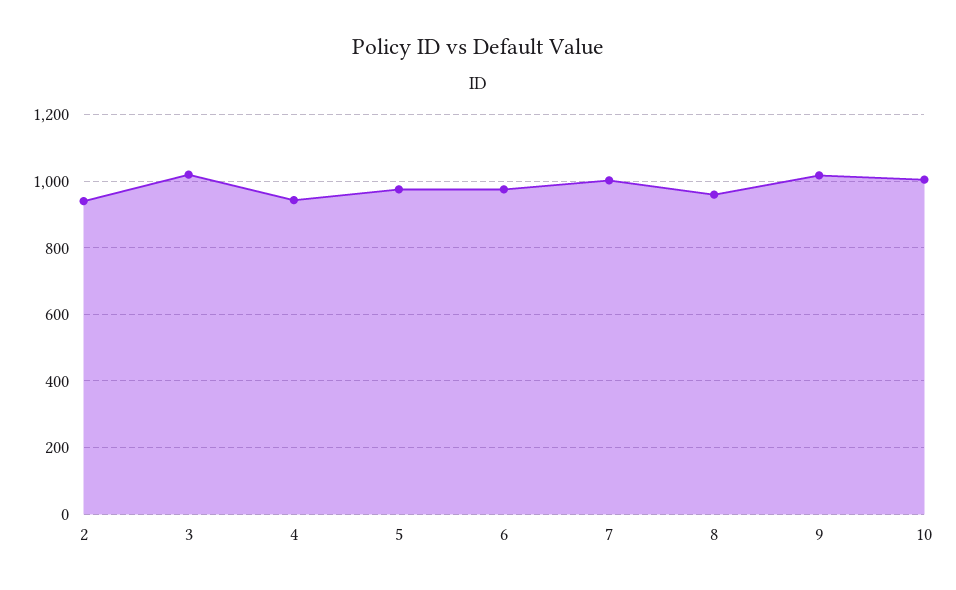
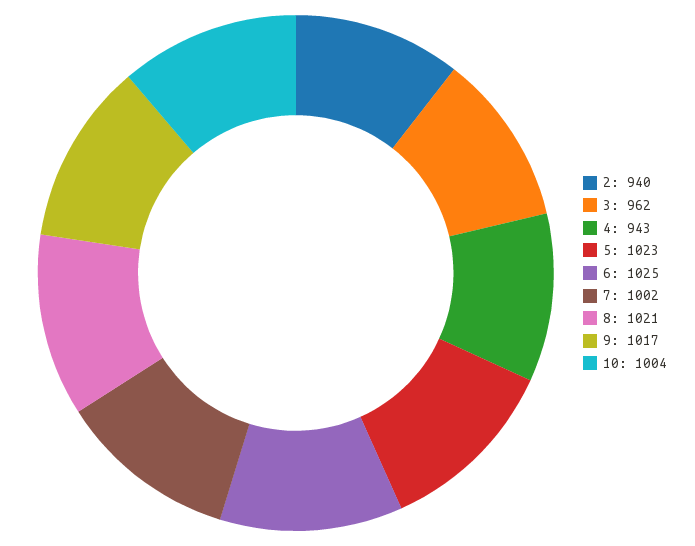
  {
    "2": 940,
-   "3": 1020,
+   "3": 962,
    "4": 943,
-   "5": 980,
+   "5": 1023,
-   "6": 980,
+   "6": 1025,
    "7": 1002,
-   "8": 960,
+   "8": 1021,
    "9": 1017,
    "10": 1004
  }

